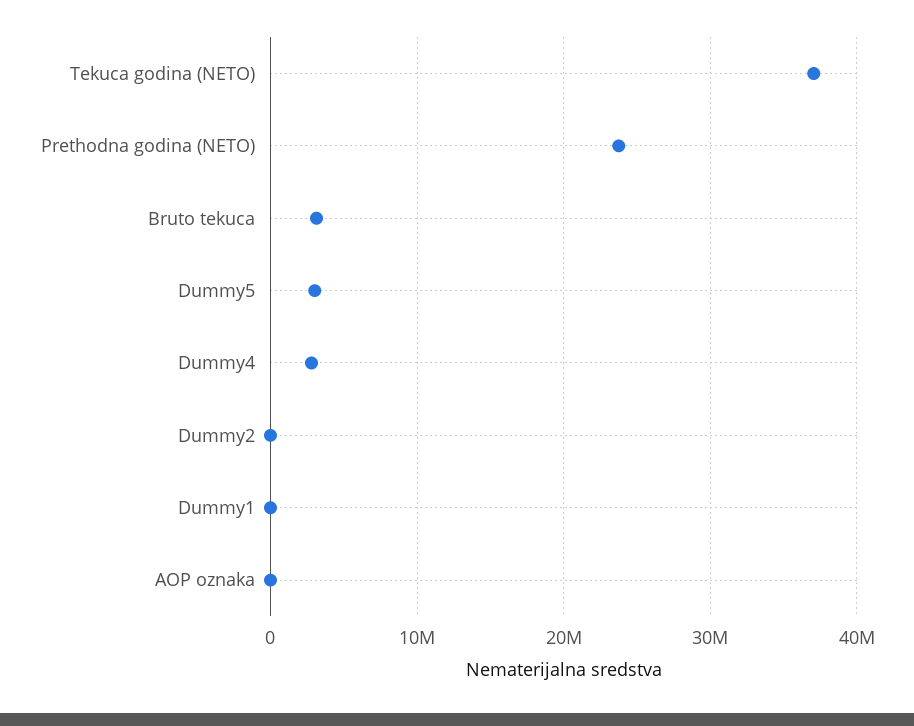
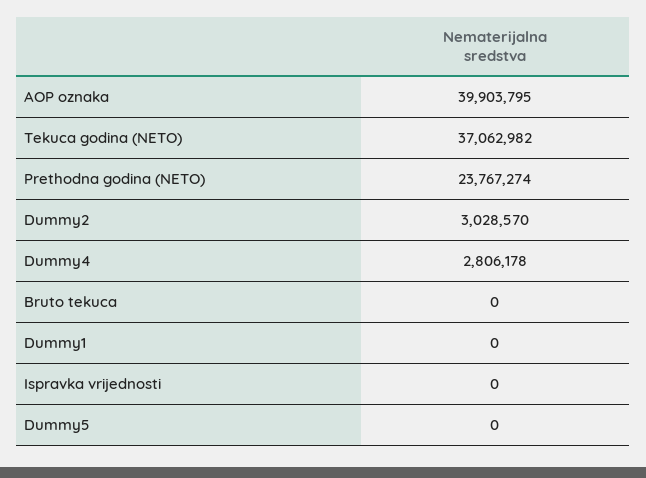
  {
    "Tekuca godina (NETO)": 37062982,
    "Prethodna godina (NETO)": 23767274,
-   "Bruto tekuca": 3000000,
+   "Bruto tekuca": 0,
-   "Dummy5": 3000000,
+   "Dummy5": 0,
    "Dummy4": 2806178,
-   "Dummy2": 0,
+   "Dummy2": 3028570,
    "Dummy1": 0,
-   "AOP oznaka": 0
+   "AOP oznaka": 39903795,
+   "Ispravka vrijednosti": 0
  }

